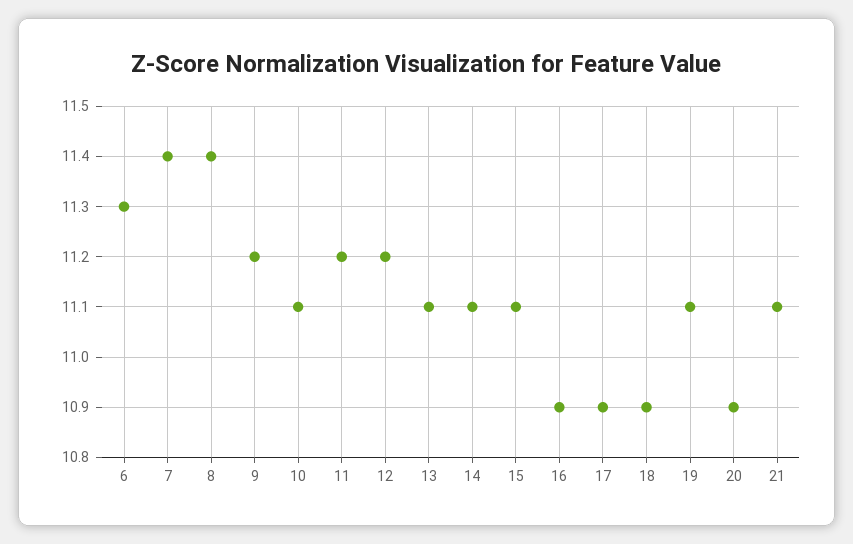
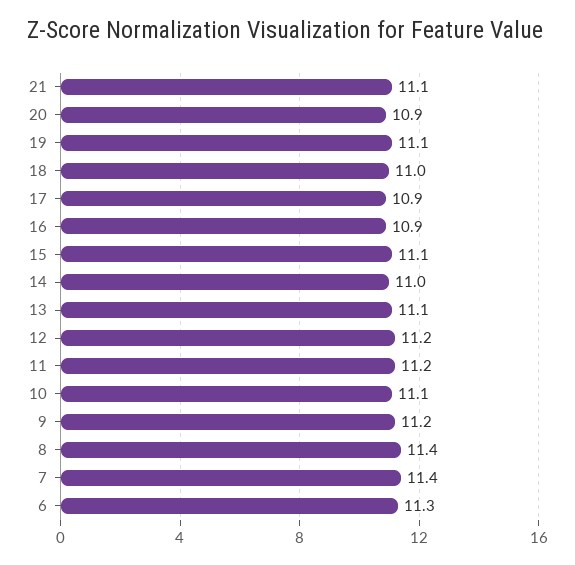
  {
    "6": 11.3,
    "7": 11.4,
    "8": 11.4,
    "9": 11.2,
    "10": 11.1,
    "11": 11.2,
    "12": 11.2,
    "13": 11.1,
-   "14": 11.1,
+   "14": 11,
    "15": 11.1,
    "16": 10.9,
    "17": 10.9,
-   "18": 10.9,
+   "18": 11,
    "19": 11.1,
    "20": 10.9,
    "21": 11.1
  }

